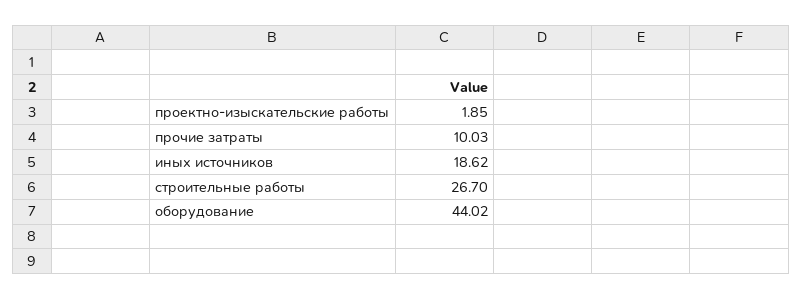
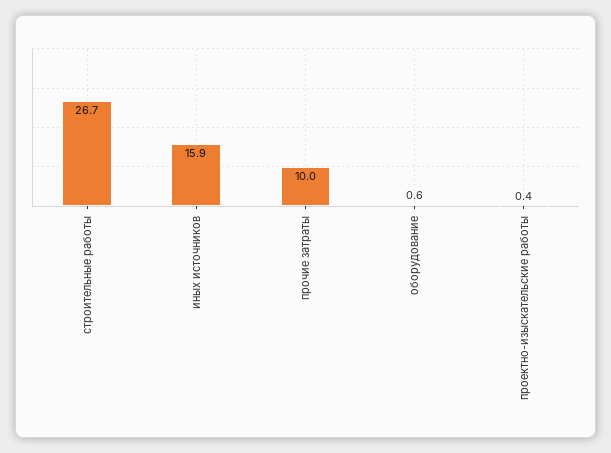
  {
-   "проектно-изыскательские работы": 1.85,
+   "проектно-изыскательские работы": 0.4,
    "прочие затраты": 10.03,
-   "иных источников": 18.62,
+   "иных источников": 15.9,
    "строительные работы": 26.7,
-   "оборудование": 44.02
+   "оборудование": 0.6
  }

